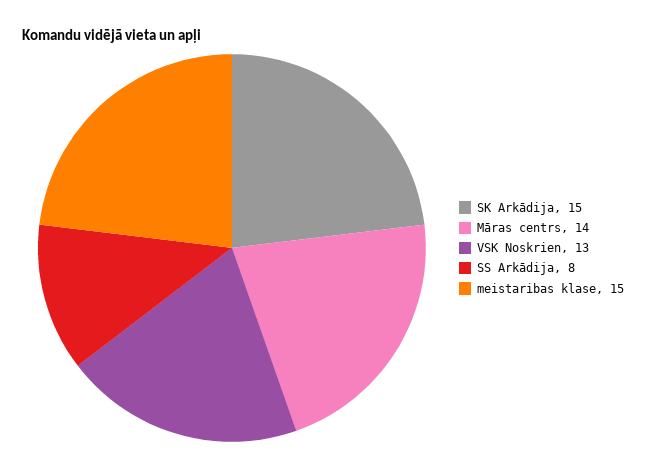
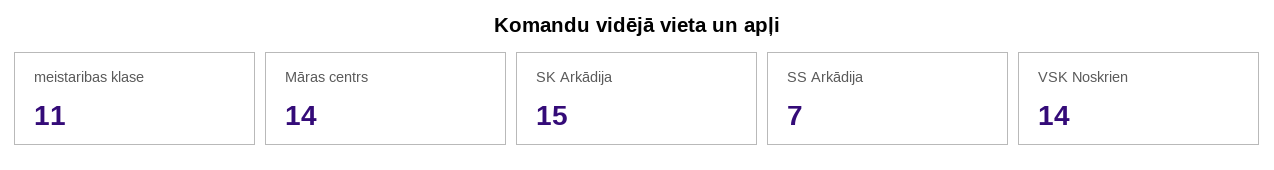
  {
    "SK Arkādija": 15,
    "Māras centrs": 14,
-   "VSK Noskrien": 13,
+   "VSK Noskrien": 14,
-   "SS Arkādija": 8,
+   "SS Arkādija": 7,
-   "meistaribas klase": 15
+   "meistaribas klase": 11
  }

